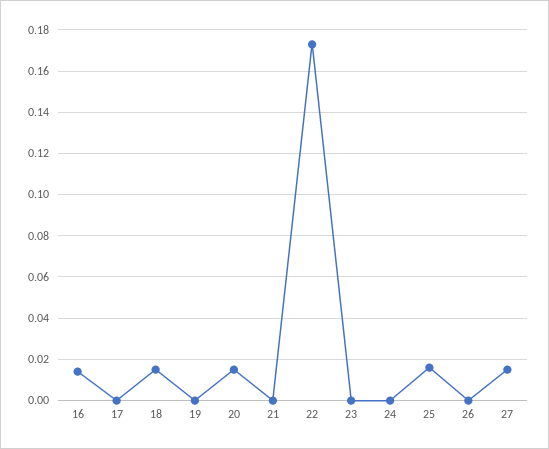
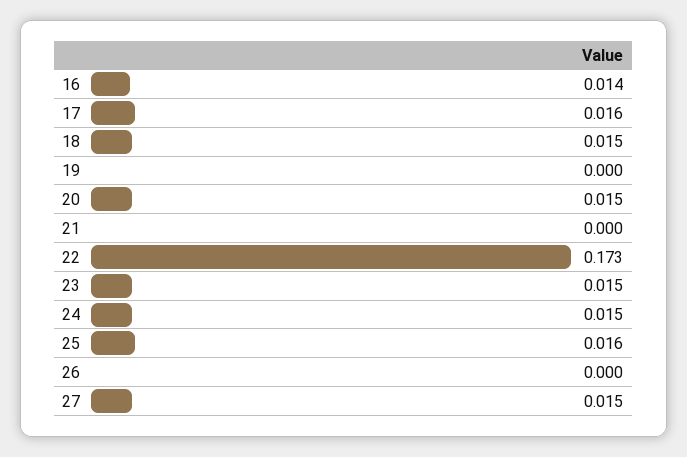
  {
    "16": 0.014,
-   "17": 0,
+   "17": 0.016,
    "18": 0.015,
    "19": 0,
    "20": 0.015,
    "21": 0,
    "22": 0.173,
-   "23": 0,
+   "23": 0.015,
-   "24": 0,
+   "24": 0.015,
    "25": 0.016,
    "26": 0,
    "27": 0.015
  }

